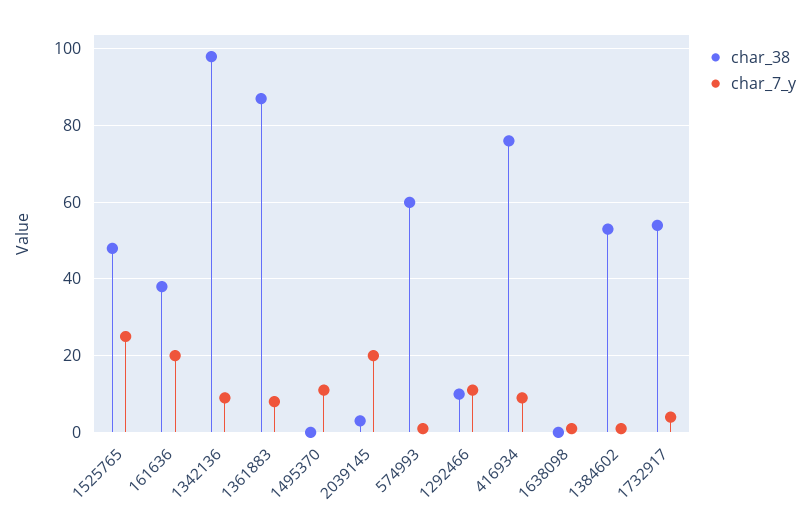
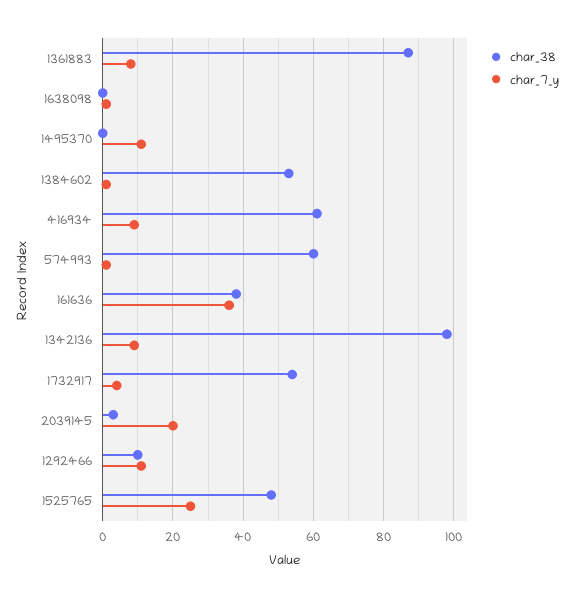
  {
    "char_38": {
      "1525765": 50,
      "161636": 40,
      "1342136": 100,
      "1361883": 85,
      "1495370": 0,
      "2039145": 5,
      "574993": 60,
      "1292466": 10,
-     "416934": 75,
+     "416934": 60,
      "1638098": 0,
      "1384602": 55,
      "1732917": 55
    },
    "char_7_y": {
      "1525765": 25,
-     "161636": 20,
+     "161636": 35,
      "1342136": 10,
      "1361883": 10,
      "1495370": 10,
      "2039145": 20,
      "574993": 0,
      "1292466": 10,
      "416934": 10,
      "1638098": 0,
      "1384602": 0,
      "1732917": 5
    }
  }

